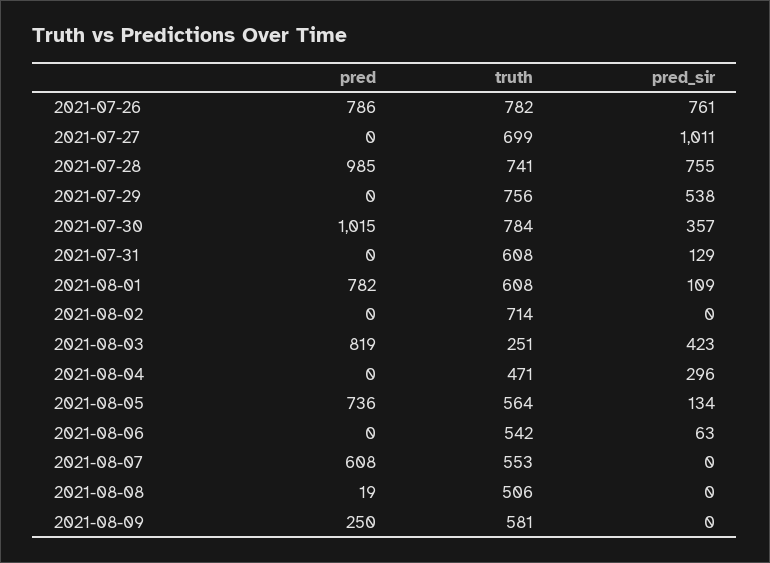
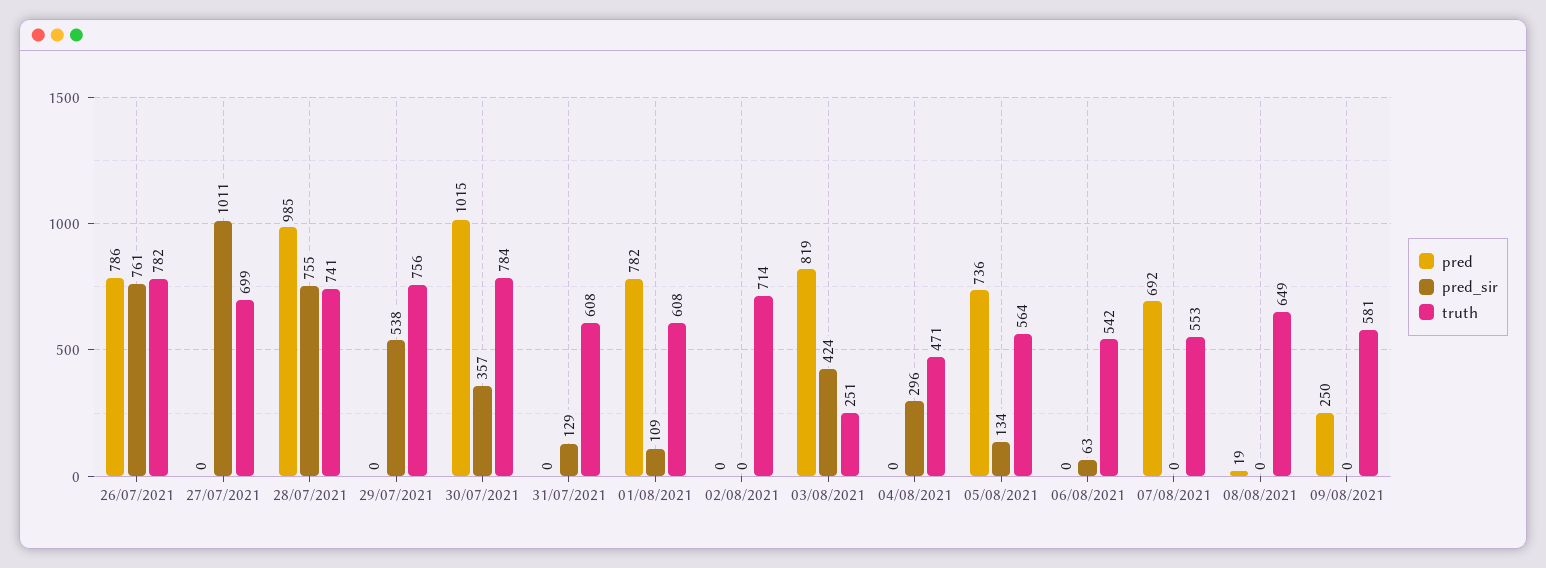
  {
    "pred": {
      "2021-07-26": 786,
      "2021-07-27": 0,
      "2021-07-28": 985,
      "2021-07-29": 0,
      "2021-07-30": 1015,
      "2021-07-31": 0,
      "2021-08-01": 782,
      "2021-08-02": 0,
      "2021-08-03": 819,
      "2021-08-04": 0,
      "2021-08-05": 736,
      "2021-08-06": 0,
-     "2021-08-07": 608,
+     "2021-08-07": 692,
      "2021-08-08": 19,
      "2021-08-09": 250
    },
    "truth": {
      "2021-07-26": 782,
      "2021-07-27": 699,
      "2021-07-28": 741,
      "2021-07-29": 756,
      "2021-07-30": 784,
      "2021-07-31": 608,
      "2021-08-01": 608,
      "2021-08-02": 714,
      "2021-08-03": 251,
      "2021-08-04": 471,
      "2021-08-05": 564,
      "2021-08-06": 542,
      "2021-08-07": 553,
-     "2021-08-08": 506,
+     "2021-08-08": 649,
      "2021-08-09": 581
    },
    "pred_sir": {
      "2021-07-26": 761,
      "2021-07-27": 1011,
      "2021-07-28": 755,
      "2021-07-29": 538,
      "2021-07-30": 357,
      "2021-07-31": 129,
      "2021-08-01": 109,
      "2021-08-02": 0,
-     "2021-08-03": 423,
+     "2021-08-03": 424,
      "2021-08-04": 296,
      "2021-08-05": 134,
      "2021-08-06": 63,
      "2021-08-07": 0,
      "2021-08-08": 0,
      "2021-08-09": 0
    }
  }

